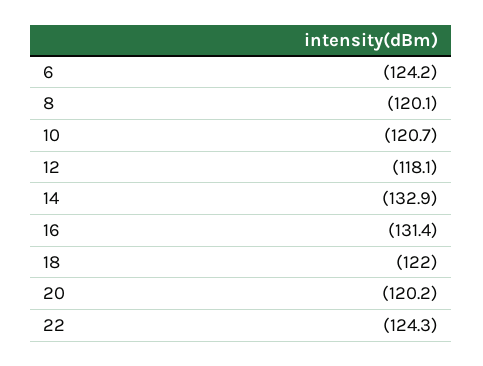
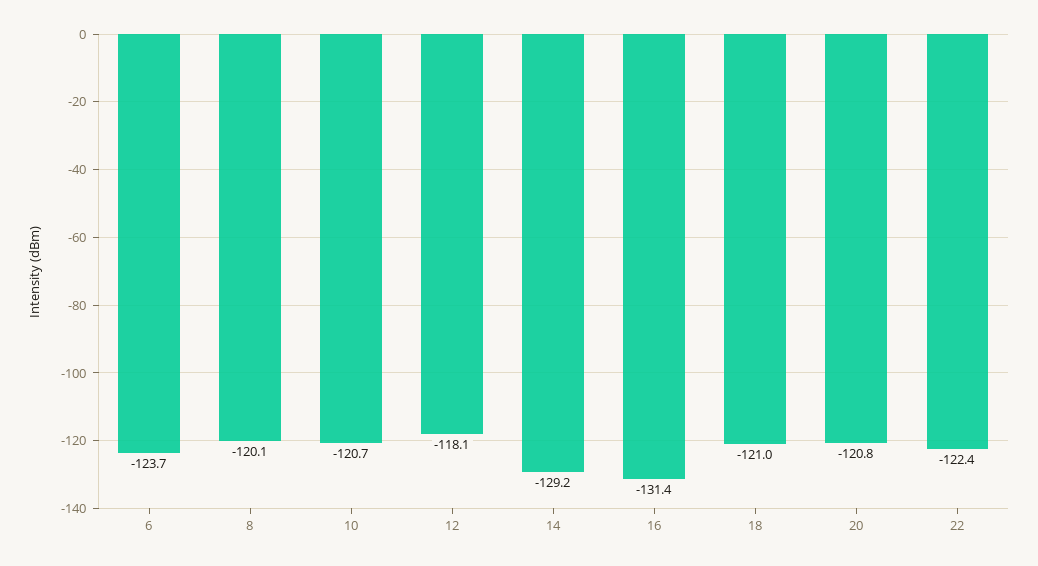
  {
-   "6": -124.2,
+   "6": -123.7,
    "8": -120.1,
    "10": -120.7,
    "12": -118.1,
-   "14": -132.9,
+   "14": -129.2,
    "16": -131.4,
-   "18": -122,
+   "18": -121,
-   "20": -120.2,
+   "20": -120.8,
-   "22": -124.3
+   "22": -122.4
  }

